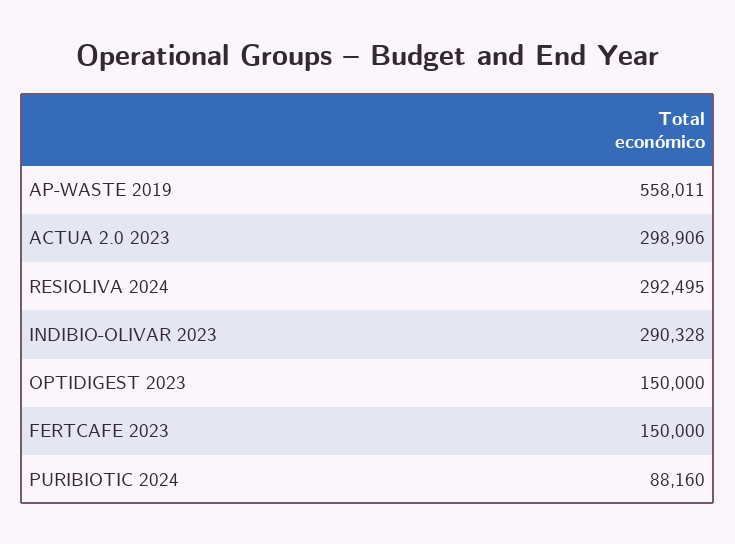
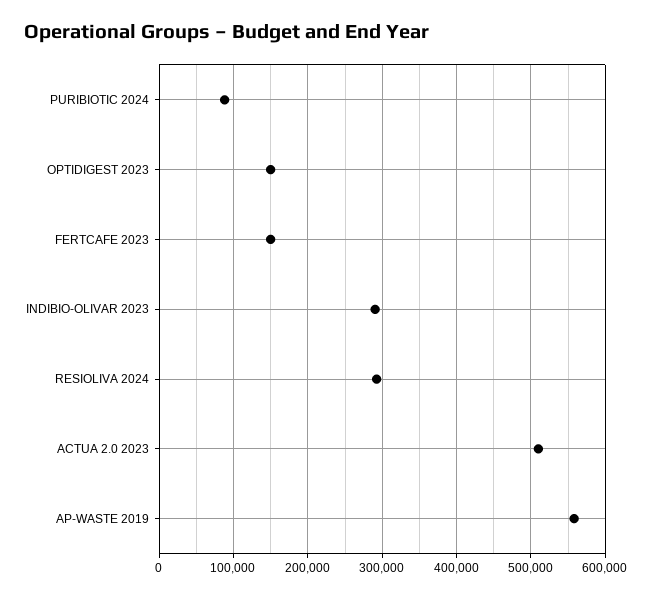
  {
    "AP-WASTE 2019": 558011,
-   "ACTUA 2.0 2023": 298906,
+   "ACTUA 2.0 2023": 510000,
    "RESIOLIVA 2024": 292495,
    "INDIBIO-OLIVAR 2023": 290328,
    "OPTIDIGEST 2023": 150000,
    "FERTCAFE 2023": 150000,
    "PURIBIOTIC 2024": 88160
  }

